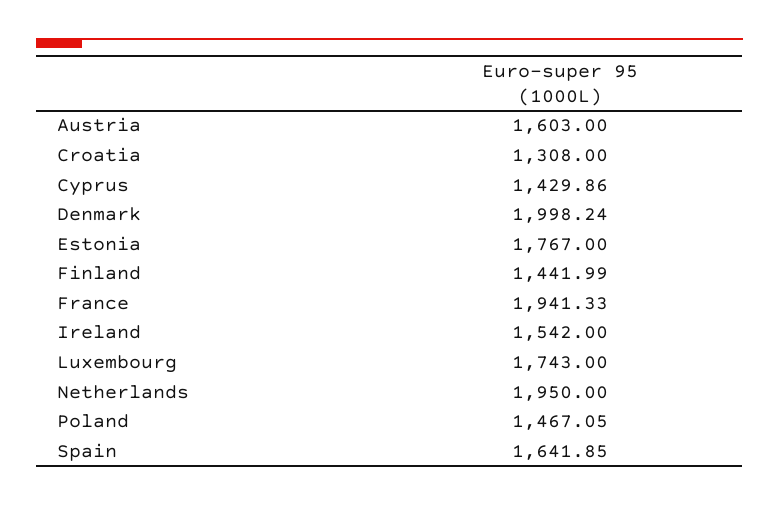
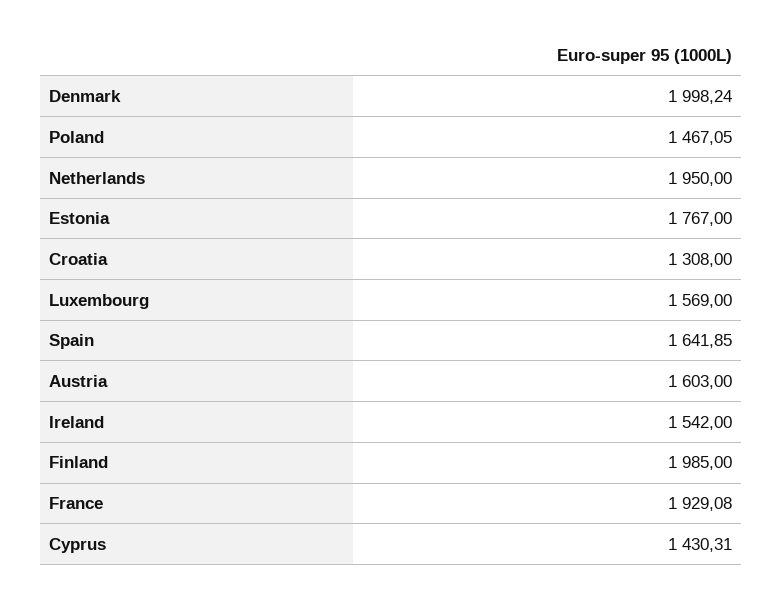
  {
    "Austria": 1603,
    "Croatia": 1308,
-   "Cyprus": 1429.86,
+   "Cyprus": 1430.31,
    "Denmark": 1998.24,
    "Estonia": 1767,
-   "Finland": 1441.99,
+   "Finland": 1985,
-   "France": 1941.33,
+   "France": 1929.08,
    "Ireland": 1542,
-   "Luxembourg": 1743,
+   "Luxembourg": 1569,
    "Netherlands": 1950,
    "Poland": 1467.05,
    "Spain": 1641.85
  }

